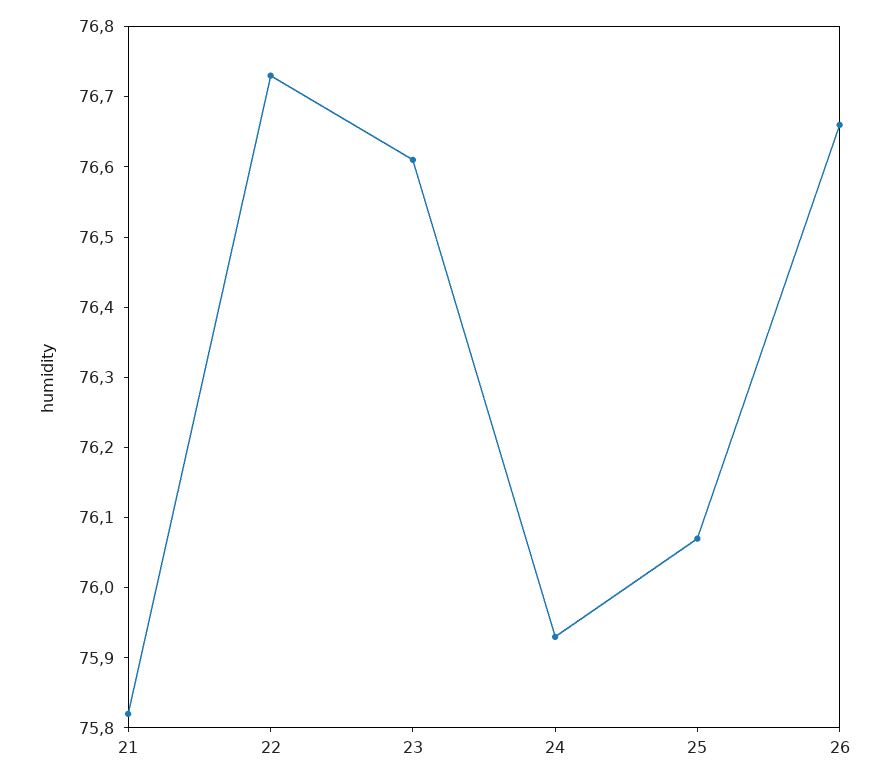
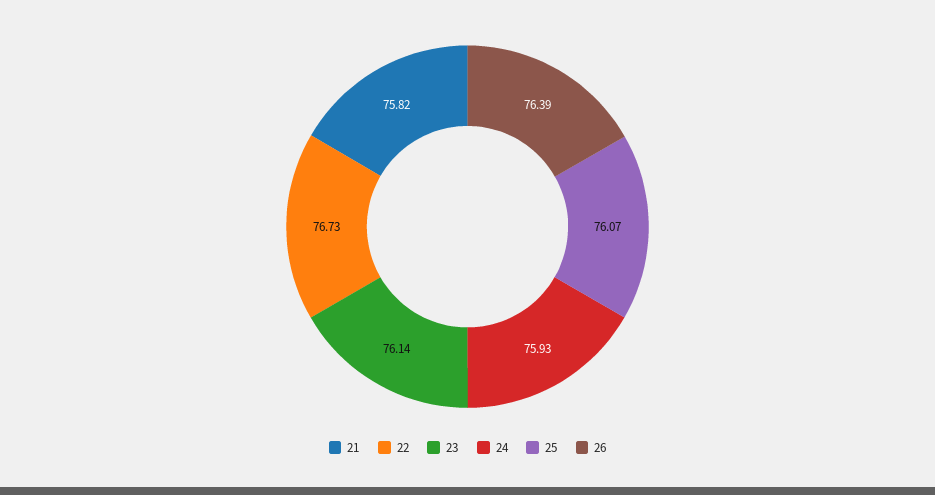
  {
    "21": 75.82,
    "22": 76.73,
-   "23": 76.6,
+   "23": 76.14,
    "24": 75.93,
    "25": 76.07,
-   "26": 76.65
+   "26": 76.39
  }

